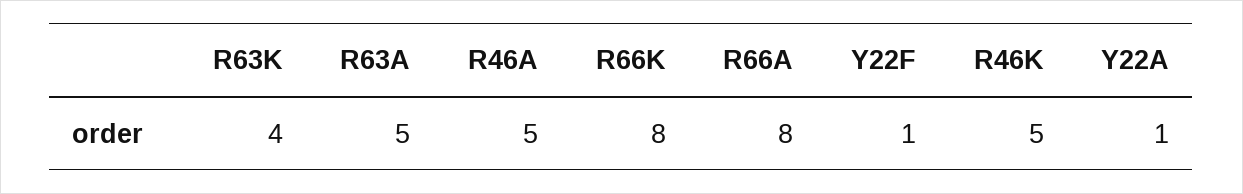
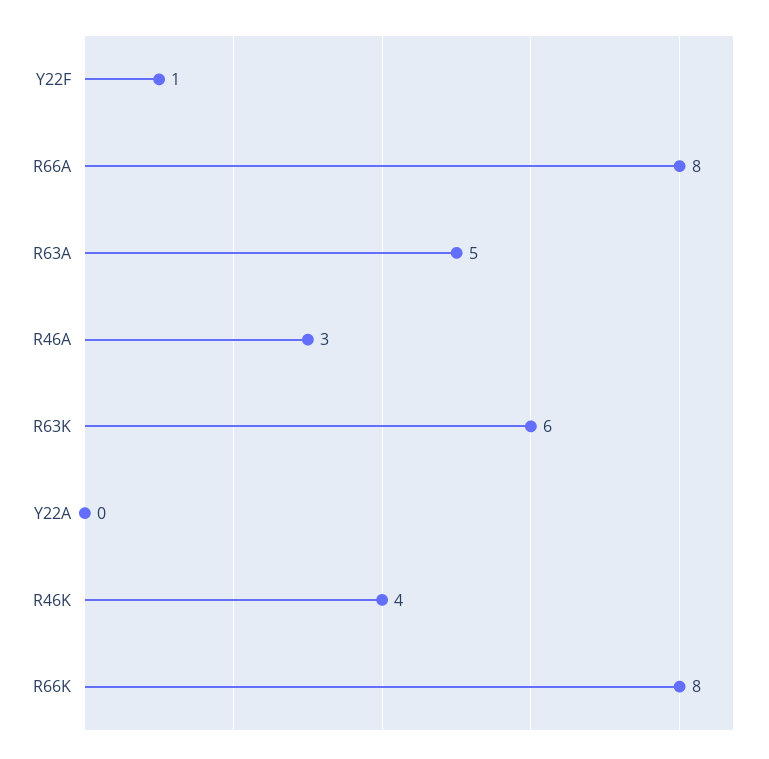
  {
-   "R63K": 4,
+   "R63K": 6,
    "R63A": 5,
-   "R46A": 5,
+   "R46A": 3,
    "R66K": 8,
    "R66A": 8,
    "Y22F": 1,
-   "R46K": 5,
+   "R46K": 4,
-   "Y22A": 1
+   "Y22A": 0
  }

